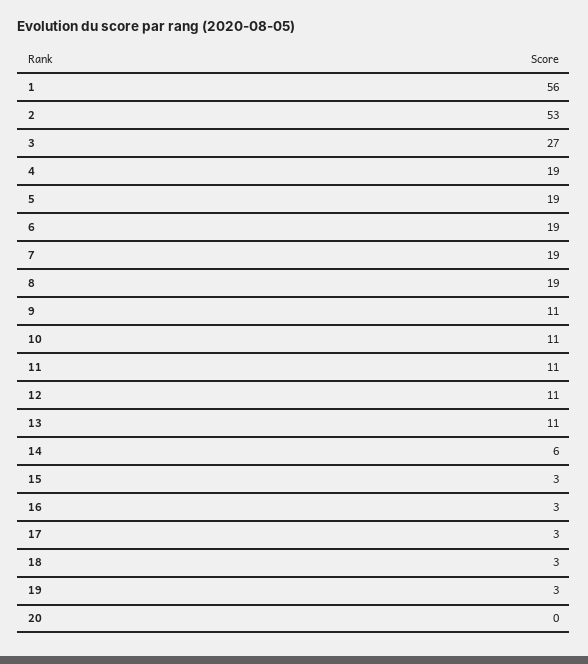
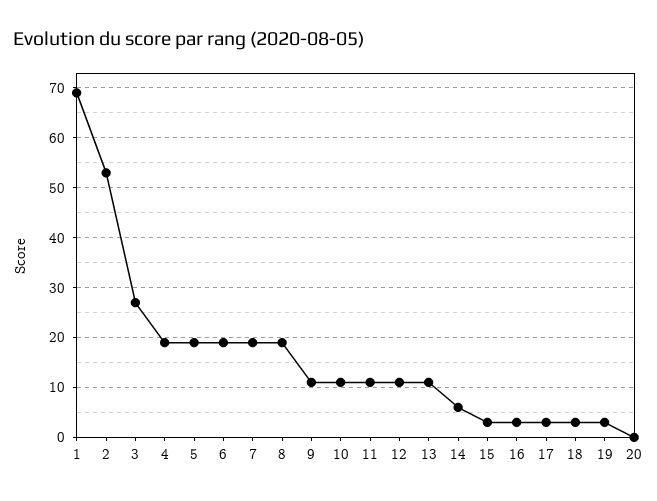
  {
-   "1": 56,
+   "1": 70,
    "2": 53,
    "3": 27,
    "4": 19,
    "5": 19,
    "6": 19,
    "7": 19,
    "8": 19,
    "9": 11,
    "10": 11,
    "11": 11,
    "12": 11,
    "13": 11,
    "14": 6,
    "15": 3,
    "16": 3,
    "17": 3,
    "18": 3,
    "19": 3,
    "20": 0
  }

